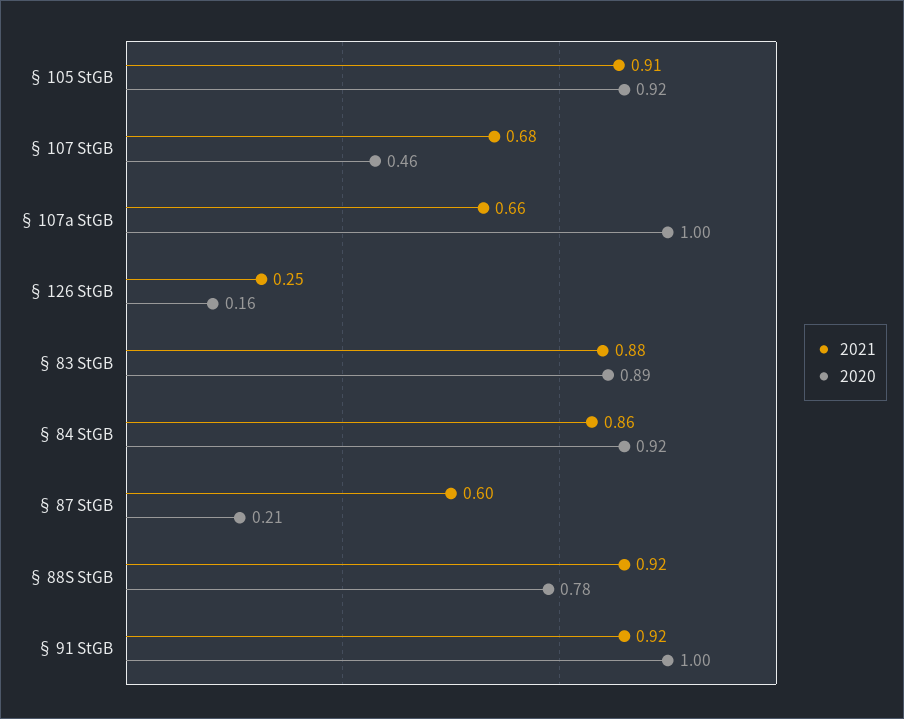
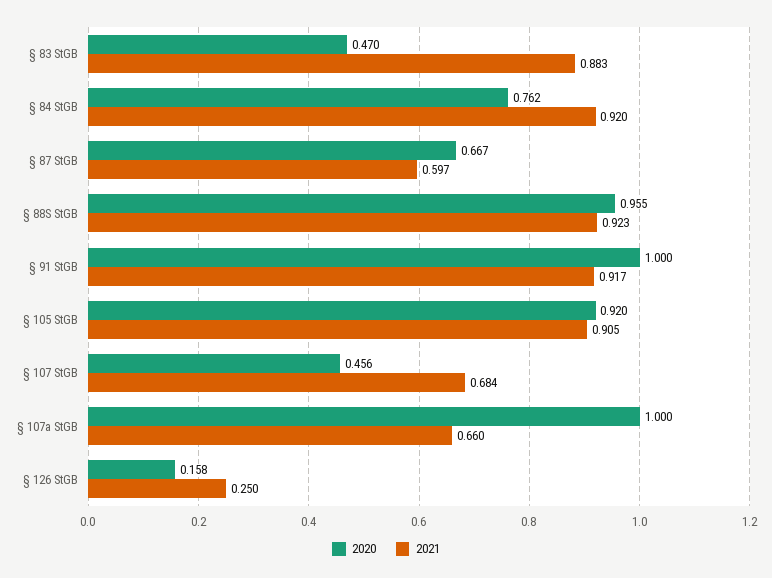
  {
    "2021": {
      "§ 105 StGB": 0.905,
      "§ 107 StGB": 0.684,
      "§ 107a StGB": 0.66,
      "§ 126 StGB": 0.25,
      "§ 83 StGB": 0.883,
-     "§ 84 StGB": 0.86,
+     "§ 84 StGB": 0.92,
      "§ 87 StGB": 0.597,
      "§ 88S StGB": 0.923,
      "§ 91 StGB": 0.917
    },
    "2020": {
      "§ 105 StGB": 0.92,
      "§ 107 StGB": 0.456,
      "§ 107a StGB": 1,
      "§ 126 StGB": 0.158,
-     "§ 83 StGB": 0.89,
+     "§ 83 StGB": 0.47,
-     "§ 84 StGB": 0.92,
+     "§ 84 StGB": 0.762,
-     "§ 87 StGB": 0.21,
+     "§ 87 StGB": 0.667,
-     "§ 88S StGB": 0.78,
+     "§ 88S StGB": 0.955,
      "§ 91 StGB": 1
    }
  }

